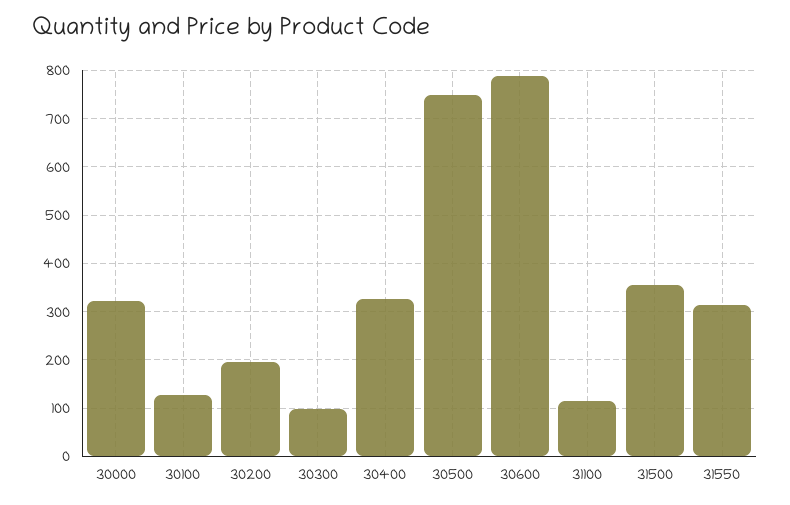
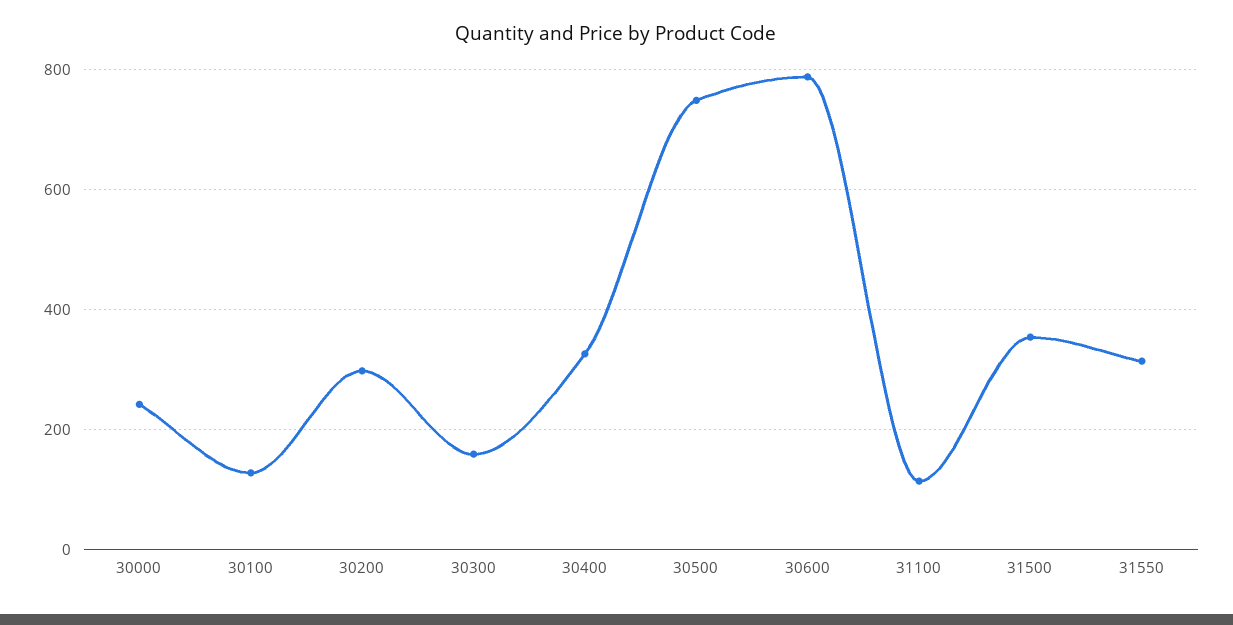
  {
-   "30000": 320,
+   "30000": 240,
    "30100": 120,
-   "30200": 200,
+   "30200": 300,
-   "30300": 100,
+   "30300": 160,
    "30400": 320,
    "30500": 740,
    "30600": 780,
    "31100": 120,
    "31500": 360,
    "31550": 320
  }

